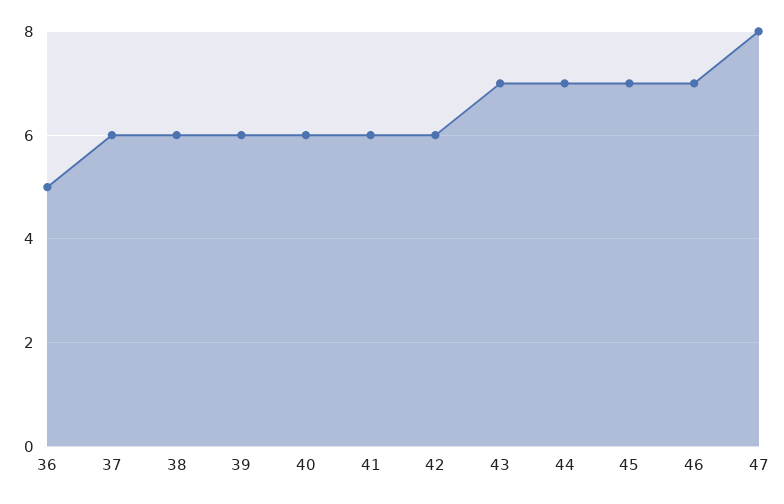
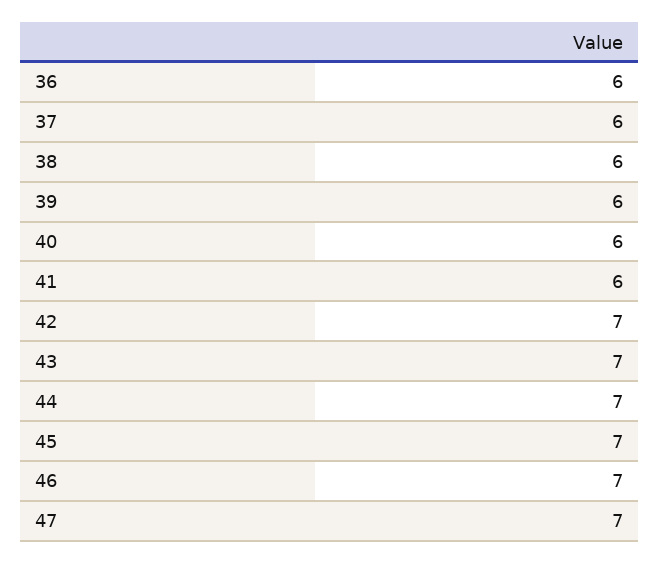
  {
-   "36": 5,
+   "36": 6,
    "37": 6,
    "38": 6,
    "39": 6,
    "40": 6,
    "41": 6,
-   "42": 6,
+   "42": 7,
    "43": 7,
    "44": 7,
    "45": 7,
    "46": 7,
-   "47": 8
+   "47": 7
  }

